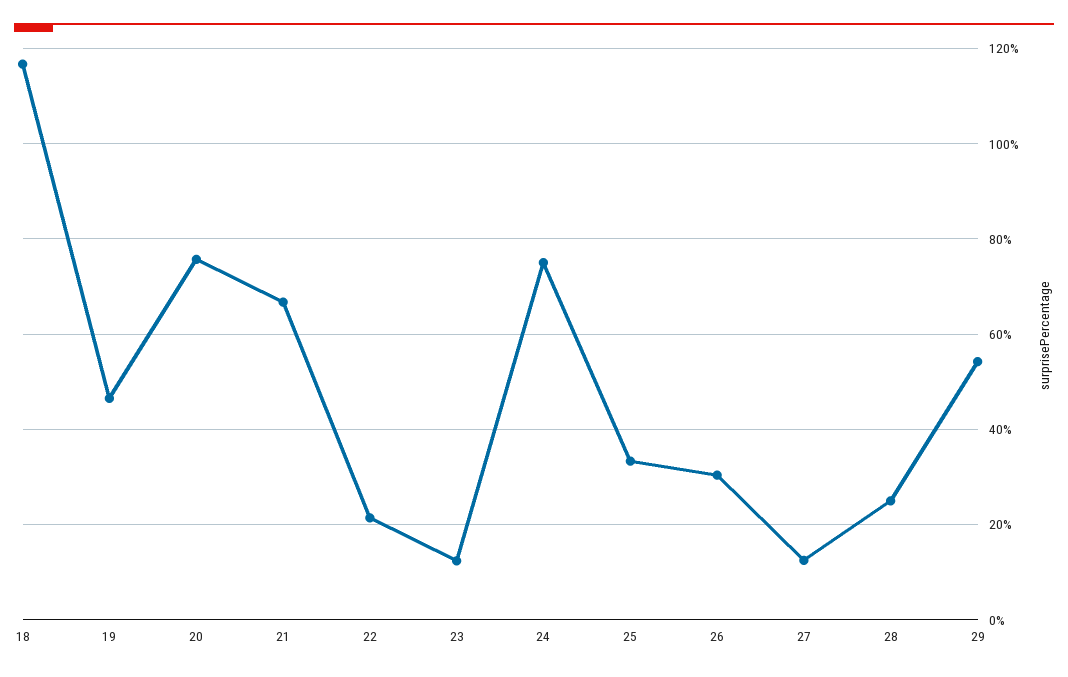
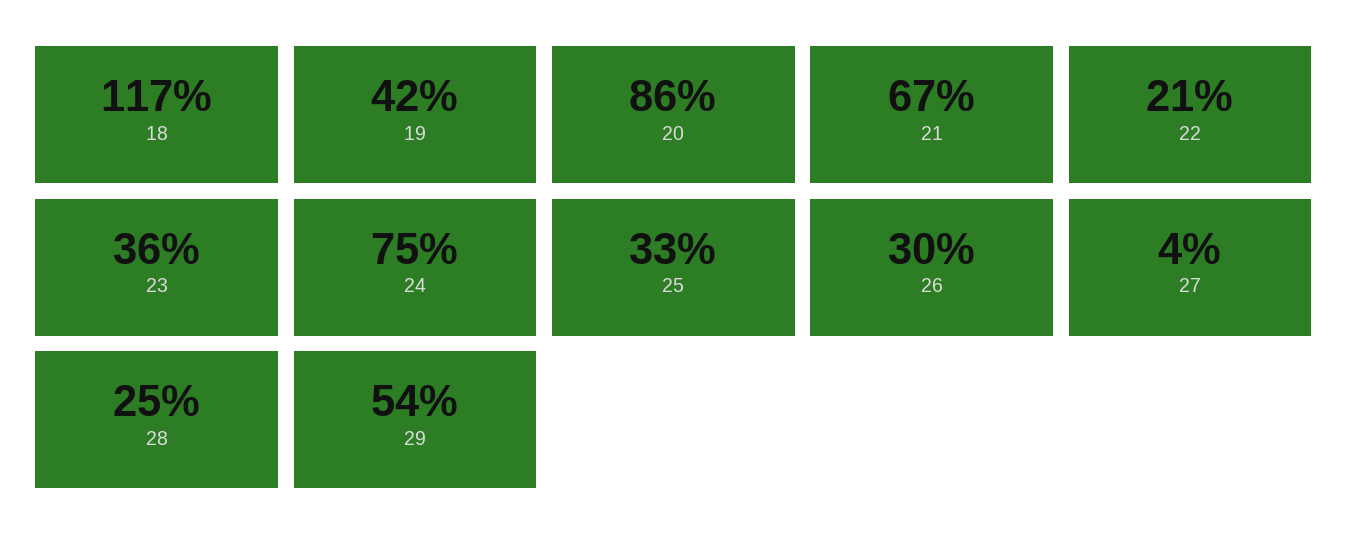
  {
    "18": 117,
-   "19": 46,
+   "19": 42,
-   "20": 76,
+   "20": 86,
    "21": 67,
    "22": 21,
-   "23": 12,
+   "23": 36,
    "24": 75,
    "25": 33,
    "26": 30,
-   "27": 12,
+   "27": 4,
    "28": 25,
    "29": 54
  }

